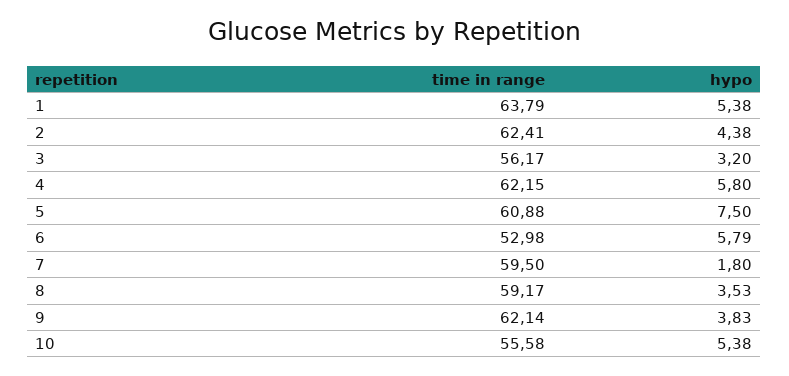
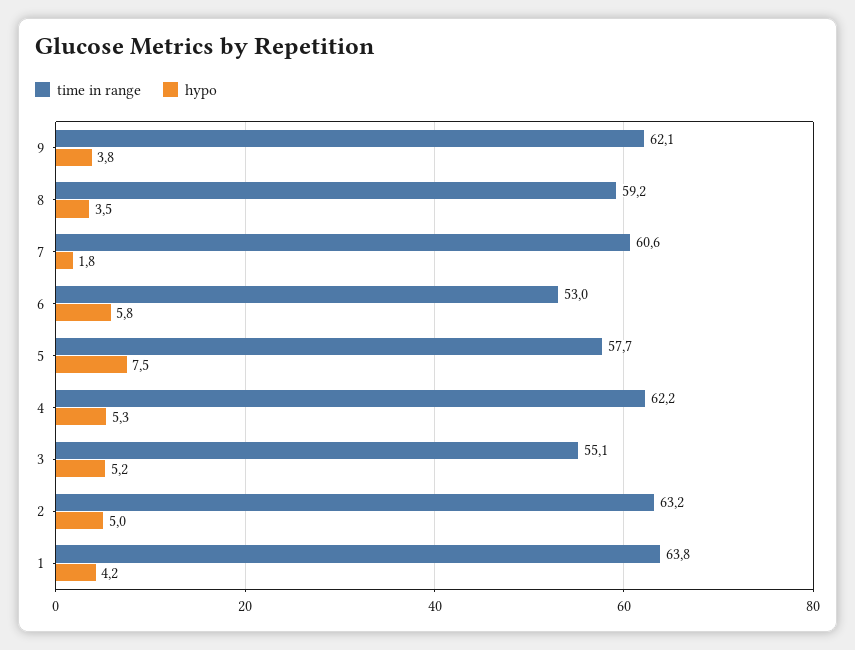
  {
    "time in range": {
      "1": 63.79,
-     "2": 62.41,
+     "2": 63.2,
-     "3": 56.17,
+     "3": 55.1,
      "4": 62.15,
-     "5": 60.88,
+     "5": 57.7,
      "6": 52.98,
-     "7": 59.5,
+     "7": 60.6,
      "8": 59.17,
-     "9": 62.14,
+     "9": 62.14
-     "10": 55.58
    },
    "hypo": {
-     "1": 5.38,
+     "1": 4.2,
-     "2": 4.38,
+     "2": 5,
-     "3": 3.2,
+     "3": 5.2,
-     "4": 5.8,
+     "4": 5.3,
      "5": 7.5,
      "6": 5.79,
      "7": 1.8,
      "8": 3.53,
-     "9": 3.83,
+     "9": 3.83
-     "10": 5.38
    }
  }

